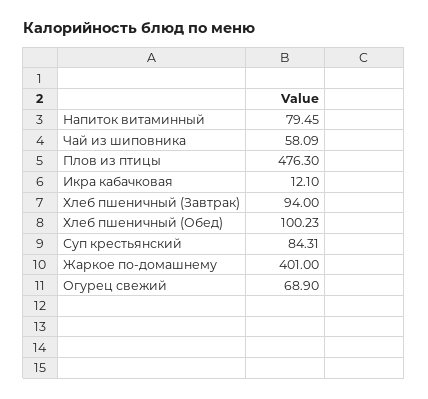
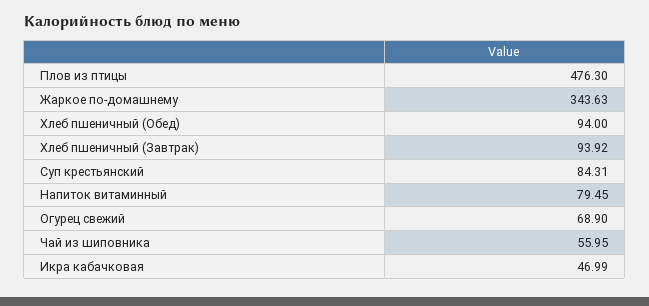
  {
    "Напиток витаминный": 79.45,
-   "Чай из шиповника": 58.09,
+   "Чай из шиповника": 55.95,
    "Плов из птицы": 476.3,
-   "Икра кабачковая": 12.1,
+   "Икра кабачковая": 46.99,
-   "Хлеб пшеничный (Завтрак)": 94,
+   "Хлеб пшеничный (Завтрак)": 93.92,
-   "Хлеб пшеничный (Обед)": 100.23,
+   "Хлеб пшеничный (Обед)": 94,
    "Суп крестьянский": 84.31,
-   "Жаркое по-домашнему": 401,
+   "Жаркое по-домашнему": 343.63,
    "Огурец свежий": 68.9
  }

